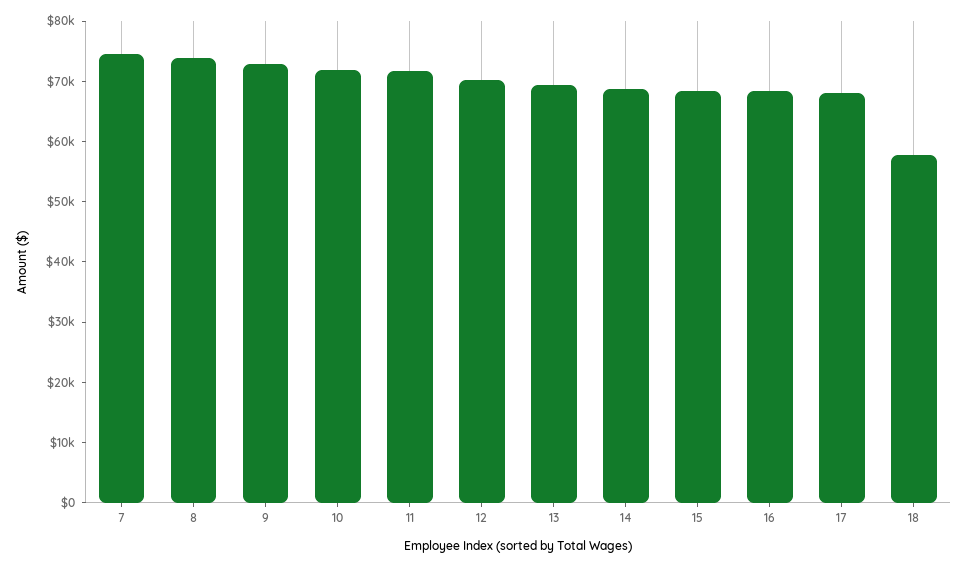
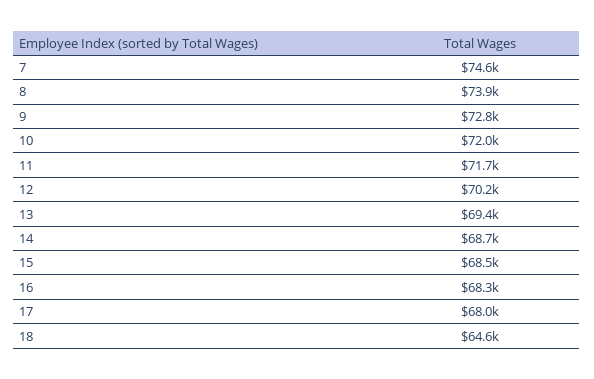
  {
    "7": 74600,
    "8": 73900,
    "9": 72800,
    "10": 72000,
    "11": 71700,
    "12": 70200,
    "13": 69400,
    "14": 68700,
    "15": 68500,
    "16": 68300,
    "17": 68000,
-   "18": 58000
+   "18": 64600
  }

